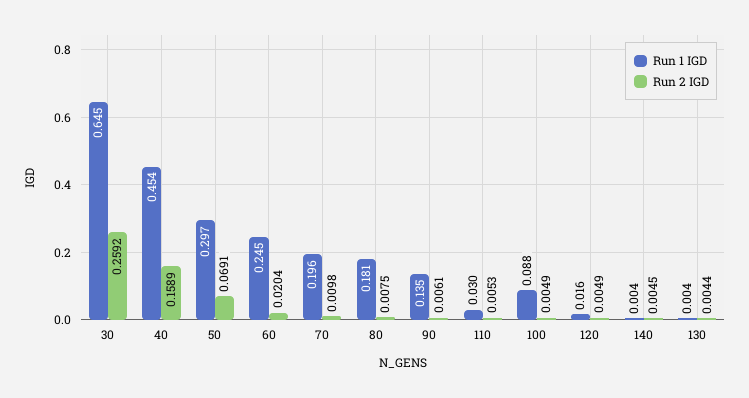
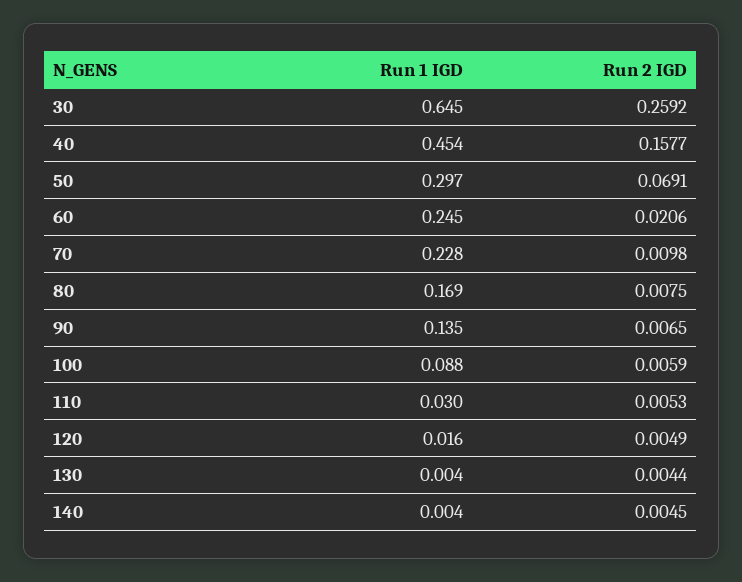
  {
    "Run 1 IGD": {
      "30": 0.645,
      "40": 0.454,
      "50": 0.297,
      "60": 0.245,
-     "70": 0.196,
+     "70": 0.228,
-     "80": 0.181,
+     "80": 0.169,
      "90": 0.135,
      "110": 0.03,
      "100": 0.088,
      "120": 0.016,
      "140": 0.004,
      "130": 0.004
    },
    "Run 2 IGD": {
      "30": 0.2592,
-     "40": 0.1589,
+     "40": 0.1577,
      "50": 0.0691,
-     "60": 0.0204,
+     "60": 0.0206,
      "70": 0.0098,
      "80": 0.0075,
-     "90": 0.0061,
+     "90": 0.0065,
      "110": 0.0053,
-     "100": 0.0049,
+     "100": 0.0059,
      "120": 0.0049,
      "140": 0.0045,
      "130": 0.0044
    }
  }

